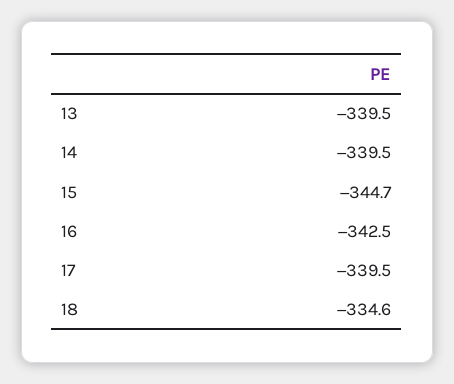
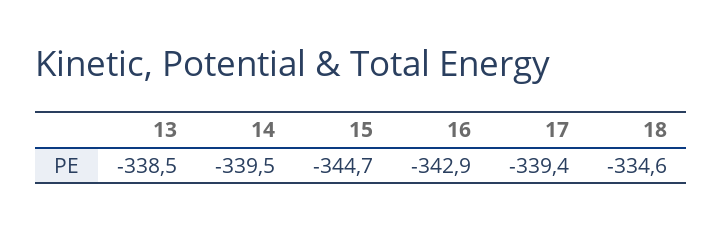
  {
-   "13": -339.5,
+   "13": -338.5,
    "14": -339.5,
    "15": -344.7,
-   "16": -342.5,
+   "16": -342.9,
-   "17": -339.5,
+   "17": -339.4,
    "18": -334.6
  }

